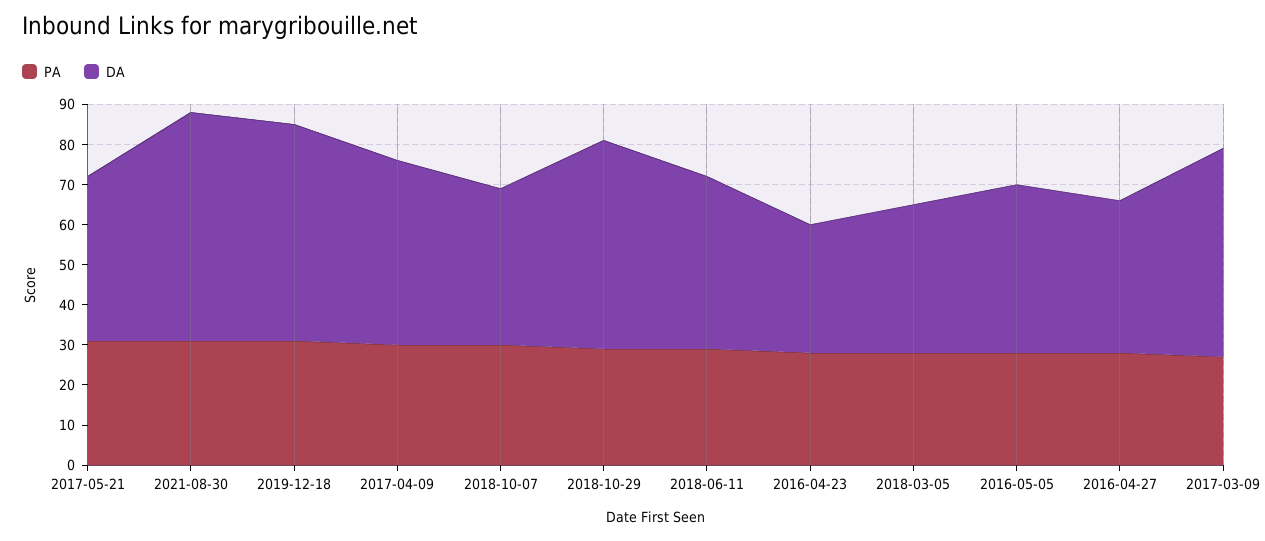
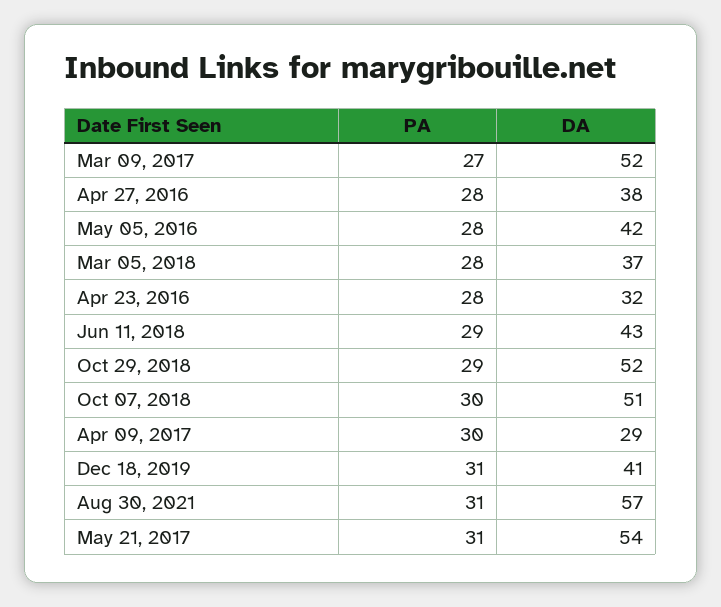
  {
    "PA": {
      "2017-05-21": 31,
      "2021-08-30": 31,
      "2019-12-18": 31,
      "2017-04-09": 30,
      "2018-10-07": 30,
      "2018-10-29": 29,
      "2018-06-11": 29,
      "2016-04-23": 28,
      "2018-03-05": 28,
      "2016-05-05": 28,
      "2016-04-27": 28,
      "2017-03-09": 27
    },
    "DA": {
-     "2017-05-21": 40,
+     "2017-05-21": 54,
      "2021-08-30": 57,
-     "2019-12-18": 55,
+     "2019-12-18": 41,
-     "2017-04-09": 45,
+     "2017-04-09": 29,
-     "2018-10-07": 40,
+     "2018-10-07": 51,
      "2018-10-29": 52,
      "2018-06-11": 43,
      "2016-04-23": 32,
      "2018-03-05": 37,
      "2016-05-05": 42,
      "2016-04-27": 38,
      "2017-03-09": 52
    }
  }

